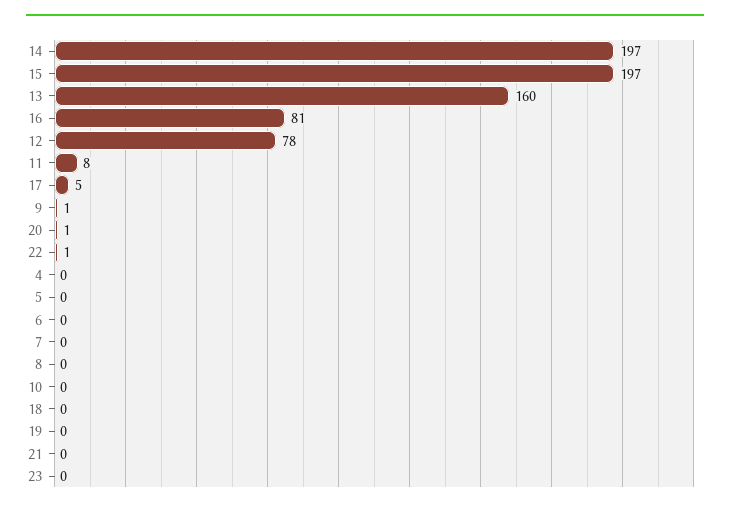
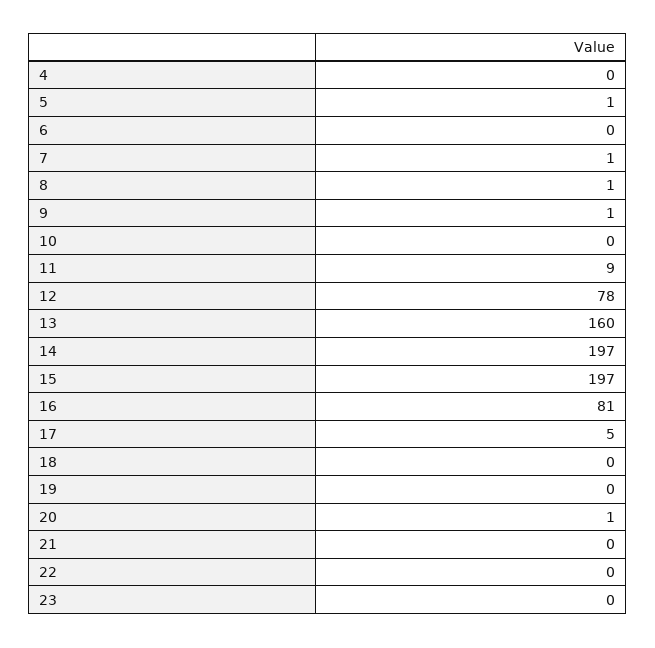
  {
    "14": 197,
    "15": 197,
    "13": 160,
    "16": 81,
    "12": 78,
-   "11": 8,
+   "11": 9,
    "17": 5,
    "9": 1,
    "20": 1,
-   "22": 1,
+   "22": 0,
    "4": 0,
-   "5": 0,
+   "5": 1,
    "6": 0,
-   "7": 0,
+   "7": 1,
-   "8": 0,
+   "8": 1,
    "10": 0,
    "18": 0,
    "19": 0,
    "21": 0,
    "23": 0
  }

